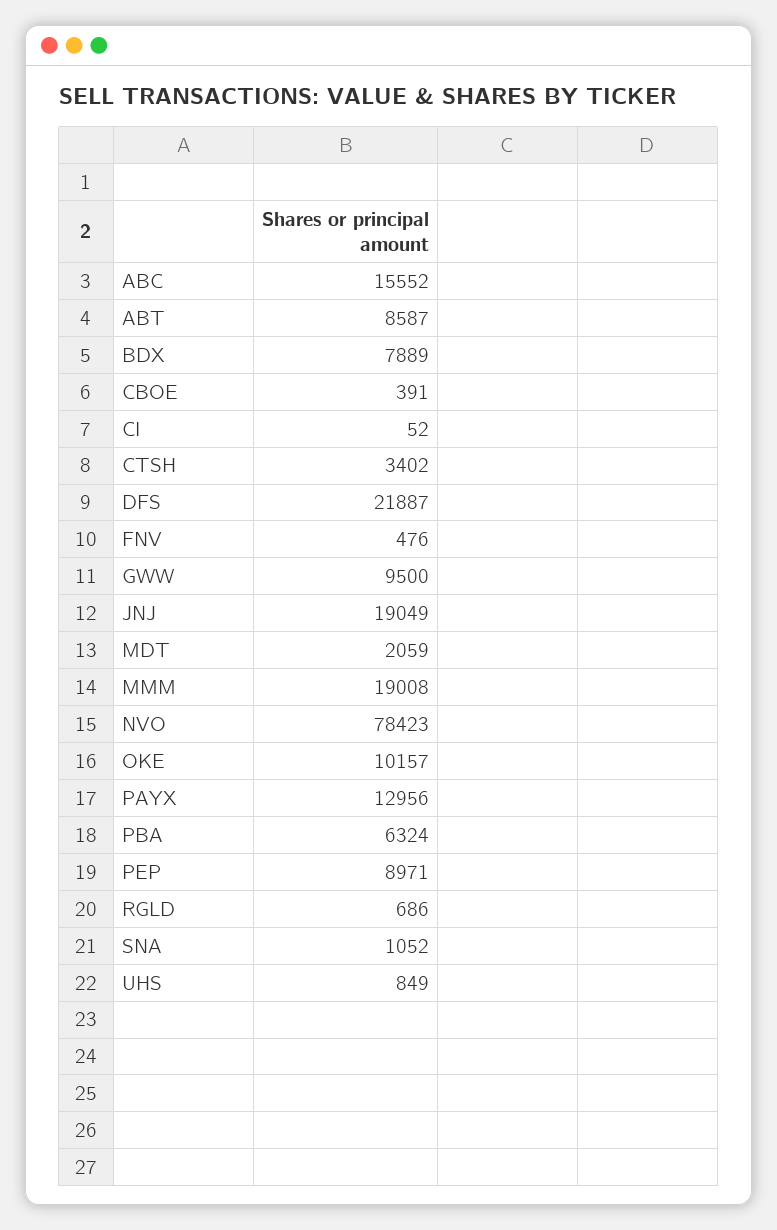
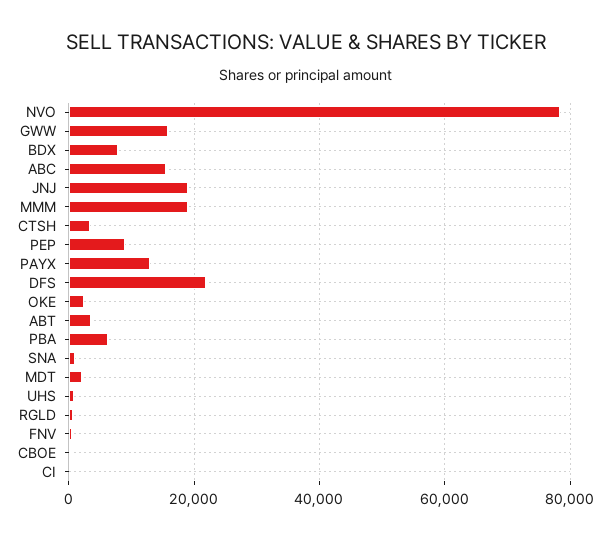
  {
    "ABC": 15552,
-   "ABT": 8587,
+   "ABT": 4000,
    "BDX": 7889,
    "CBOE": 391,
    "CI": 52,
    "CTSH": 3402,
    "DFS": 21887,
    "FNV": 476,
-   "GWW": 9500,
+   "GWW": 16000,
    "JNJ": 19049,
    "MDT": 2059,
    "MMM": 19008,
    "NVO": 78423,
-   "OKE": 10157,
+   "OKE": 2000,
    "PAYX": 12956,
    "PBA": 6324,
    "PEP": 8971,
    "RGLD": 686,
    "SNA": 1052,
    "UHS": 849
  }

